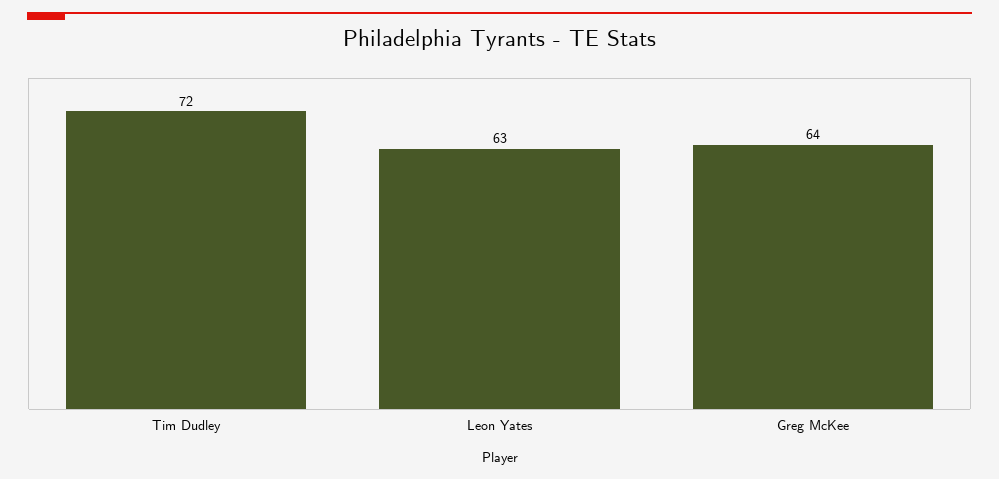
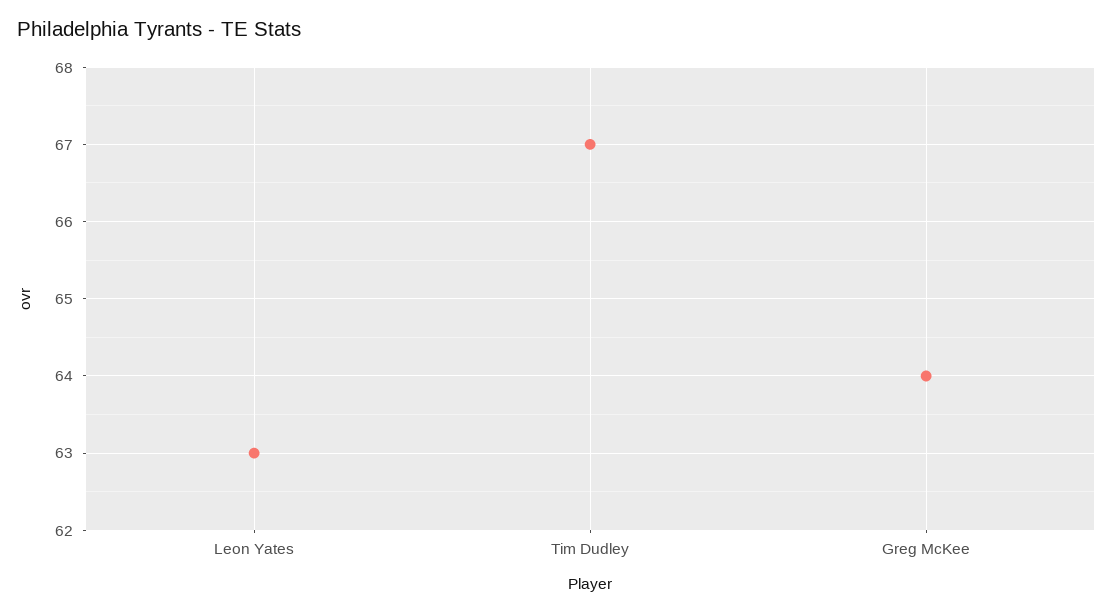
  {
-   "Tim Dudley": 72,
+   "Tim Dudley": 67,
    "Leon Yates": 63,
    "Greg McKee": 64
  }

